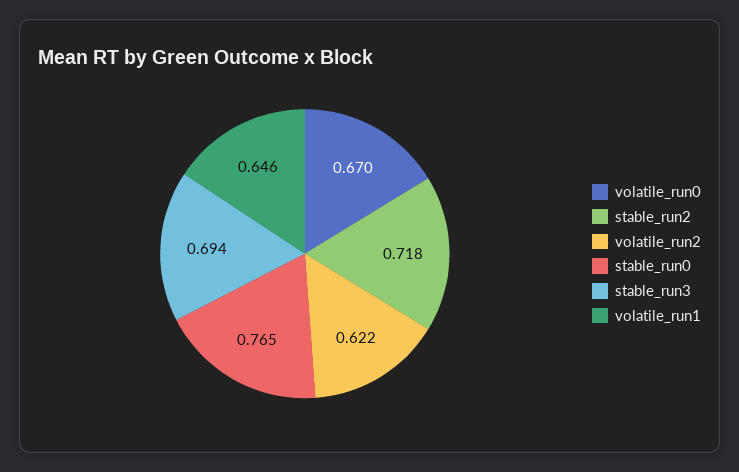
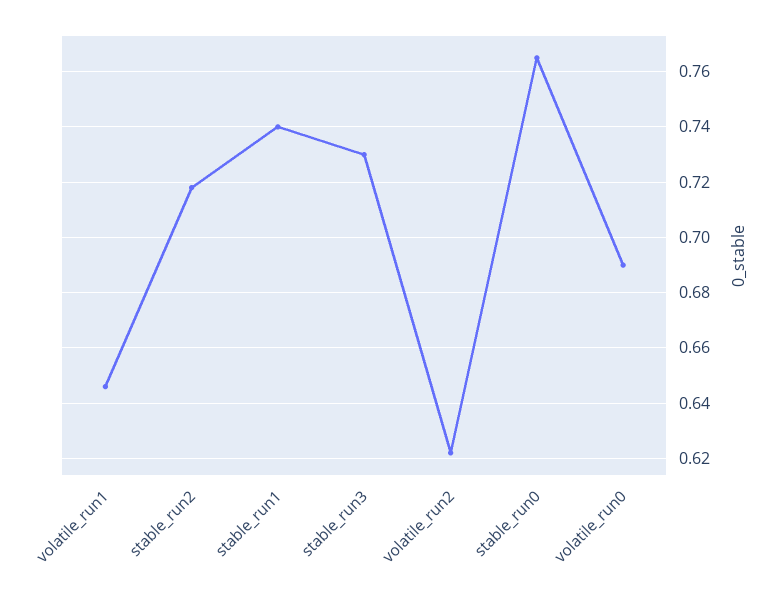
  {
-   "volatile_run0": 0.67,
+   "volatile_run0": 0.69,
    "stable_run2": 0.718,
    "volatile_run2": 0.622,
    "stable_run0": 0.765,
-   "stable_run3": 0.694,
+   "stable_run3": 0.73,
-   "volatile_run1": 0.646
+   "volatile_run1": 0.646,
+   "stable_run1": 0.74
  }

